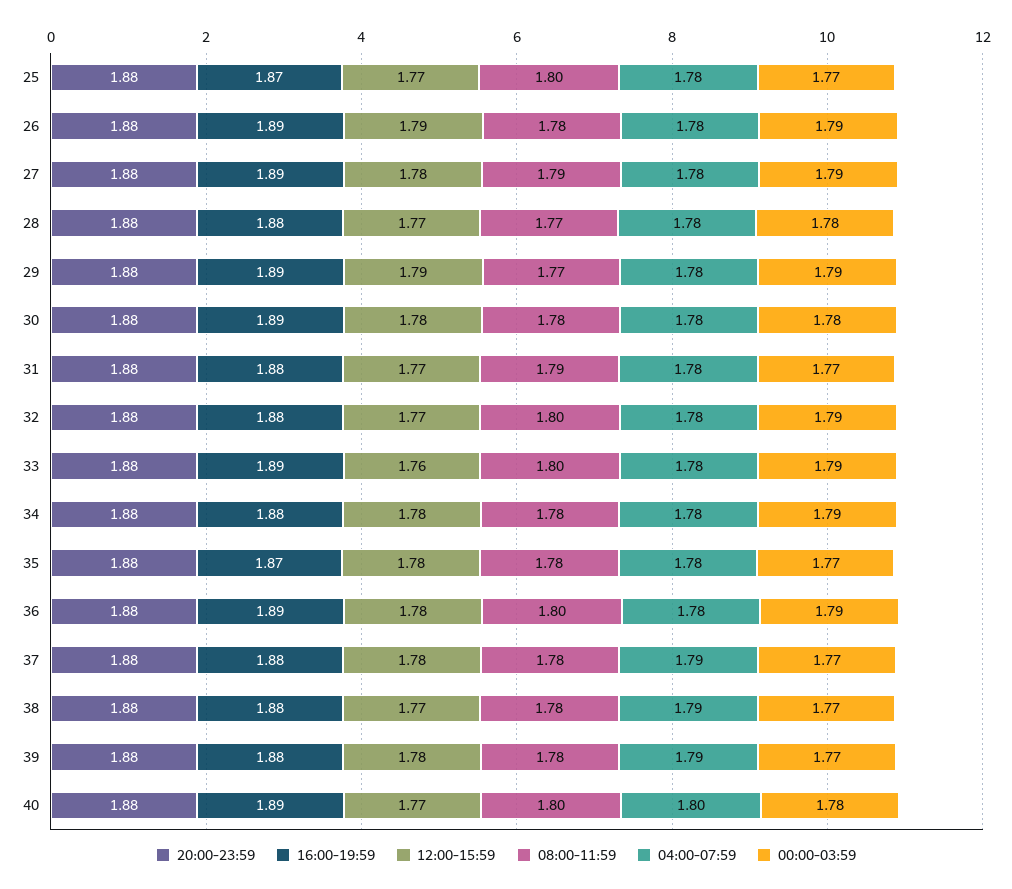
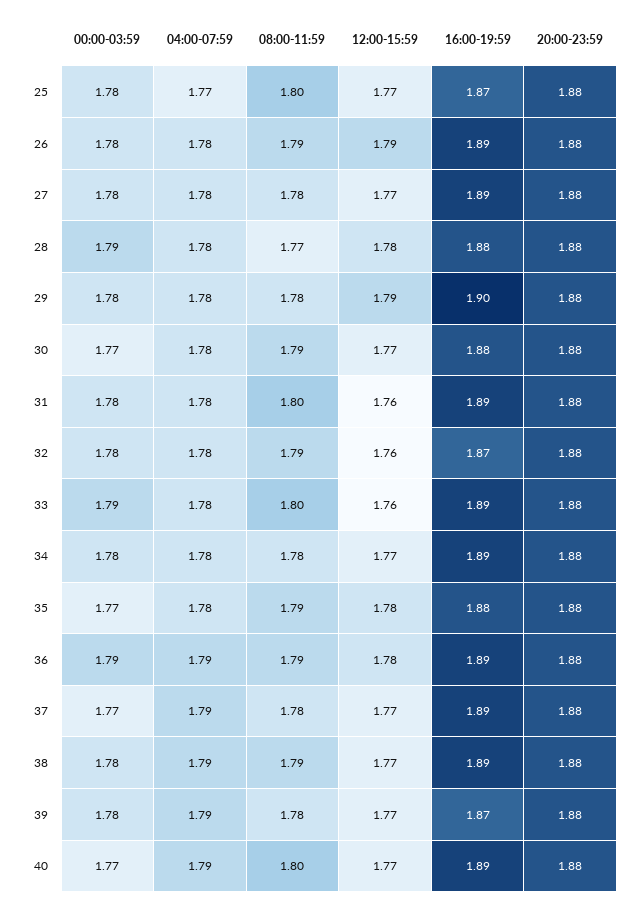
  {
    "20:00-23:59": {
      "25": 1.88,
      "26": 1.88,
      "27": 1.88,
      "28": 1.88,
      "29": 1.88,
      "30": 1.88,
      "31": 1.88,
      "32": 1.88,
      "33": 1.88,
      "34": 1.88,
      "35": 1.88,
      "36": 1.88,
      "37": 1.88,
      "38": 1.88,
      "39": 1.88,
      "40": 1.88
    },
    "16:00-19:59": {
      "25": 1.87,
      "26": 1.89,
      "27": 1.89,
      "28": 1.88,
-     "29": 1.89,
+     "29": 1.9,
-     "30": 1.89,
+     "30": 1.88,
-     "31": 1.88,
+     "31": 1.89,
-     "32": 1.88,
+     "32": 1.87,
      "33": 1.89,
-     "34": 1.88,
+     "34": 1.89,
-     "35": 1.87,
+     "35": 1.88,
      "36": 1.89,
-     "37": 1.88,
+     "37": 1.89,
-     "38": 1.88,
+     "38": 1.89,
-     "39": 1.88,
+     "39": 1.87,
      "40": 1.89
    },
    "12:00-15:59": {
      "25": 1.77,
      "26": 1.79,
-     "27": 1.78,
+     "27": 1.77,
-     "28": 1.77,
+     "28": 1.78,
      "29": 1.79,
-     "30": 1.78,
+     "30": 1.77,
-     "31": 1.77,
+     "31": 1.76,
-     "32": 1.77,
+     "32": 1.76,
      "33": 1.76,
-     "34": 1.78,
+     "34": 1.77,
      "35": 1.78,
      "36": 1.78,
-     "37": 1.78,
+     "37": 1.77,
      "38": 1.77,
-     "39": 1.78,
+     "39": 1.77,
      "40": 1.77
    },
    "08:00-11:59": {
      "25": 1.8,
-     "26": 1.78,
+     "26": 1.79,
-     "27": 1.79,
+     "27": 1.78,
      "28": 1.77,
-     "29": 1.77,
+     "29": 1.78,
-     "30": 1.78,
+     "30": 1.79,
-     "31": 1.79,
+     "31": 1.8,
-     "32": 1.8,
+     "32": 1.79,
      "33": 1.8,
      "34": 1.78,
-     "35": 1.78,
+     "35": 1.79,
-     "36": 1.8,
+     "36": 1.79,
      "37": 1.78,
-     "38": 1.78,
+     "38": 1.79,
      "39": 1.78,
      "40": 1.8
    },
    "04:00-07:59": {
-     "25": 1.78,
+     "25": 1.77,
      "26": 1.78,
      "27": 1.78,
      "28": 1.78,
      "29": 1.78,
      "30": 1.78,
      "31": 1.78,
      "32": 1.78,
      "33": 1.78,
      "34": 1.78,
      "35": 1.78,
-     "36": 1.78,
+     "36": 1.79,
      "37": 1.79,
      "38": 1.79,
      "39": 1.79,
-     "40": 1.8
+     "40": 1.79
    },
    "00:00-03:59": {
-     "25": 1.77,
+     "25": 1.78,
-     "26": 1.79,
+     "26": 1.78,
-     "27": 1.79,
+     "27": 1.78,
-     "28": 1.78,
+     "28": 1.79,
-     "29": 1.79,
+     "29": 1.78,
-     "30": 1.78,
+     "30": 1.77,
-     "31": 1.77,
+     "31": 1.78,
-     "32": 1.79,
+     "32": 1.78,
      "33": 1.79,
-     "34": 1.79,
+     "34": 1.78,
      "35": 1.77,
      "36": 1.79,
      "37": 1.77,
-     "38": 1.77,
+     "38": 1.78,
-     "39": 1.77,
+     "39": 1.78,
-     "40": 1.78
+     "40": 1.77
    }
  }

